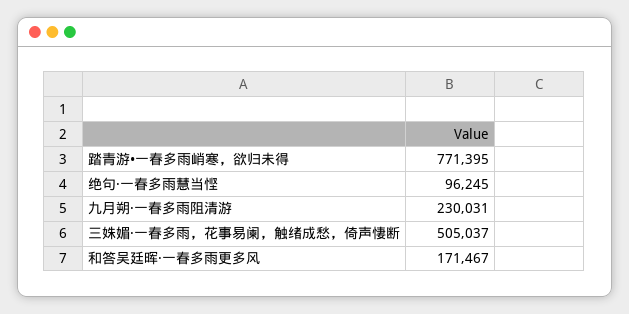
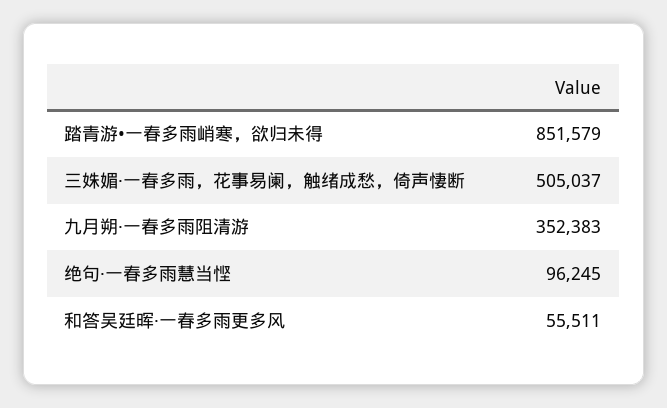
  {
-   "踏青游•一春多雨峭寒，欲归未得": 771395,
+   "踏青游•一春多雨峭寒，欲归未得": 851579,
    "绝句·一春多雨慧当悭": 96245,
-   "九月朔·一春多雨阻清游": 230031,
+   "九月朔·一春多雨阻清游": 352383,
    "三姝媚·一春多雨，花事易阑，触绪成愁，倚声悽断": 505037,
-   "和答吴廷晖·一春多雨更多风": 171467
+   "和答吴廷晖·一春多雨更多风": 55511
  }

